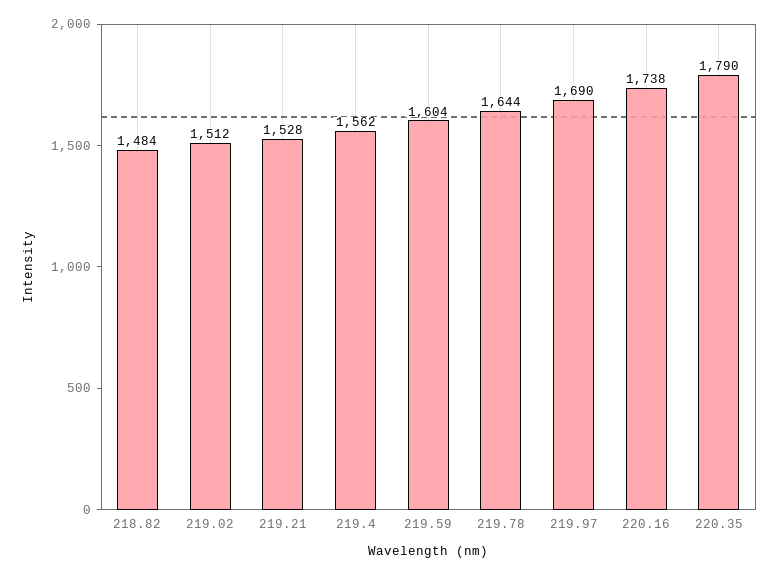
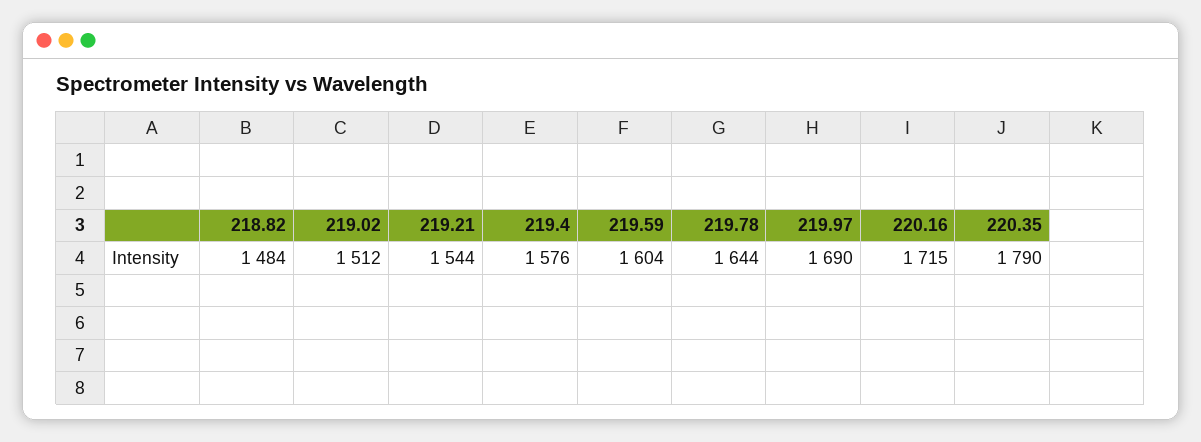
  {
    "218.82": 1484,
    "219.02": 1512,
-   "219.21": 1528,
+   "219.21": 1544,
-   "219.4": 1562,
+   "219.4": 1576,
    "219.59": 1604,
    "219.78": 1644,
    "219.97": 1690,
-   "220.16": 1738,
+   "220.16": 1715,
    "220.35": 1790
  }

